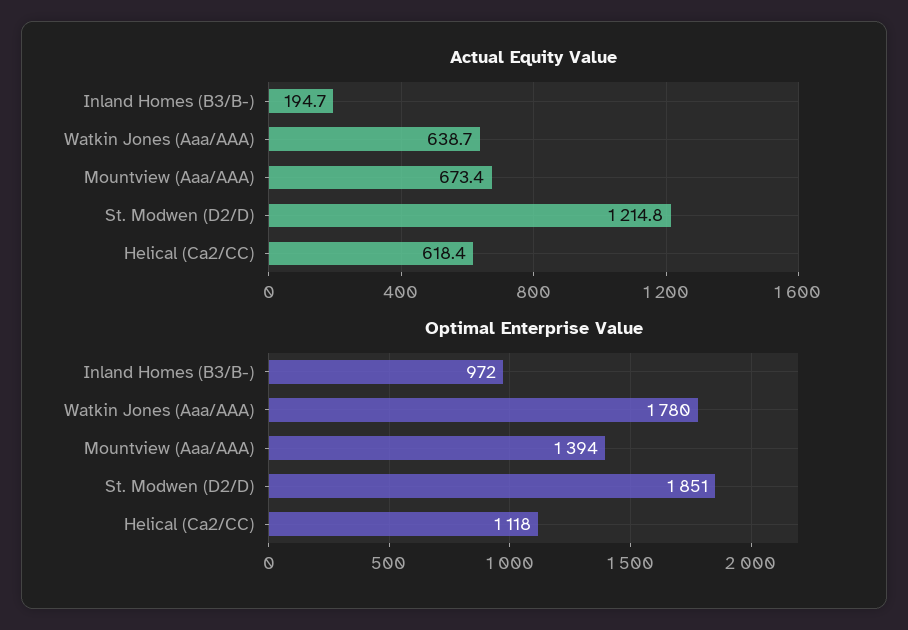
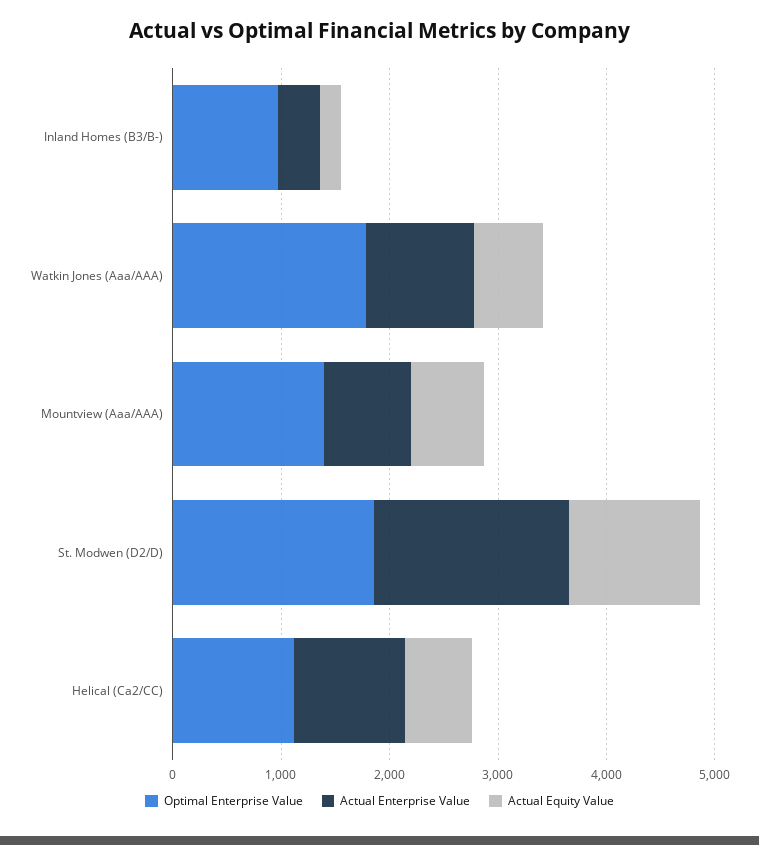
  {
    "Actual Equity Value": {
      "Inland Homes (B3/B-)": 194.7,
      "Watkin Jones (Aaa/AAA)": 638.7,
      "Mountview (Aaa/AAA)": 673.4,
      "St. Modwen (D2/D)": 1214.8,
      "Helical (Ca2/CC)": 618.4
    },
    "Optimal Enterprise Value": {
      "Inland Homes (B3/B-)": 972,
      "Watkin Jones (Aaa/AAA)": 1780,
      "Mountview (Aaa/AAA)": 1394,
      "St. Modwen (D2/D)": 1851,
      "Helical (Ca2/CC)": 1118
-   }
+   },
+   "Actual Enterprise Value": {
+     "Inland Homes (B3/B-)": 400,
+     "Watkin Jones (Aaa/AAA)": 1000,
+     "Mountview (Aaa/AAA)": 800,
+     "St. Modwen (D2/D)": 1800,
+     "Helical (Ca2/CC)": 1000
+   }
  }

